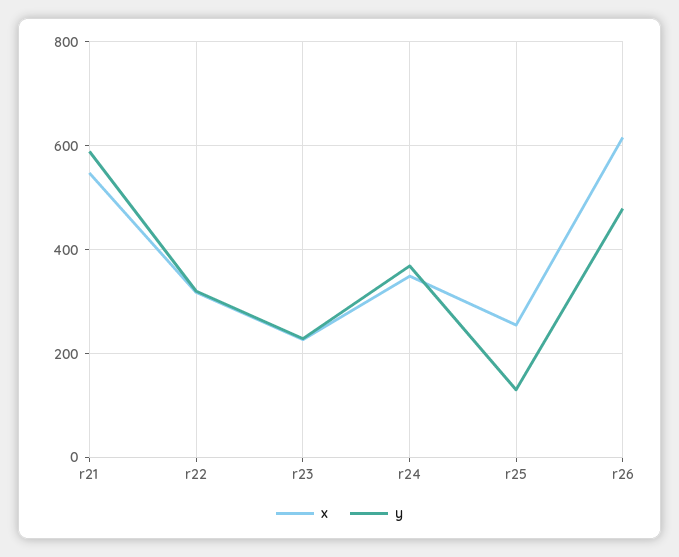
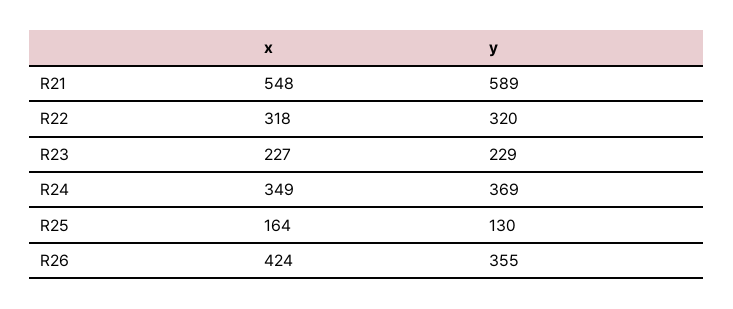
  {
    "x": {
      "r21": 548,
      "r22": 318,
      "r23": 227,
      "r24": 349,
-     "r25": 260,
+     "r25": 164,
-     "r26": 620
+     "r26": 424
    },
    "y": {
      "r21": 589,
      "r22": 320,
      "r23": 229,
      "r24": 369,
      "r25": 130,
-     "r26": 480
+     "r26": 355
    }
  }

